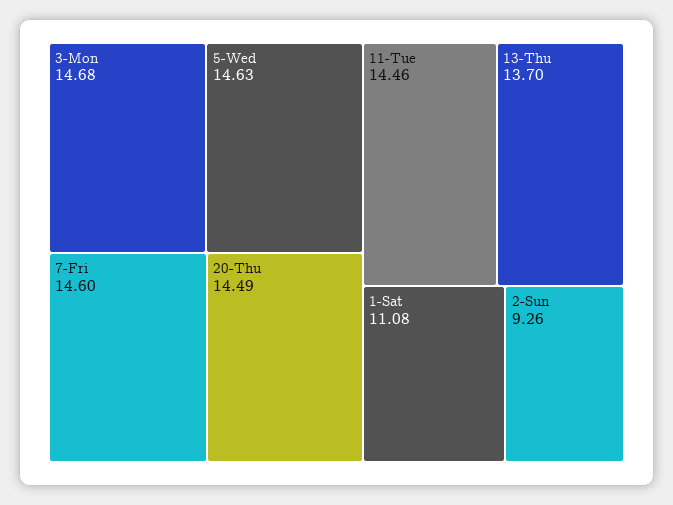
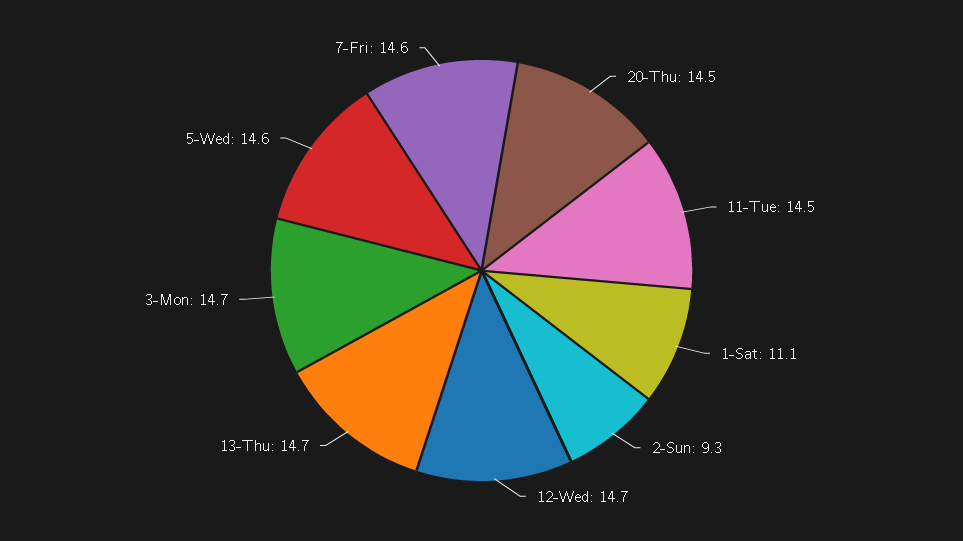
  {
    "3-Mon": 14.68,
    "5-Wed": 14.63,
    "7-Fri": 14.6,
    "20-Thu": 14.49,
    "11-Tue": 14.46,
-   "13-Thu": 13.7,
+   "13-Thu": 14.7,
    "1-Sat": 11.08,
-   "2-Sun": 9.26
+   "2-Sun": 9.26,
+   "12-Wed": 14.7
  }

